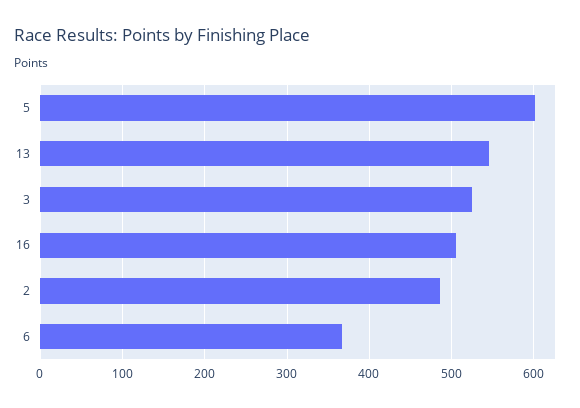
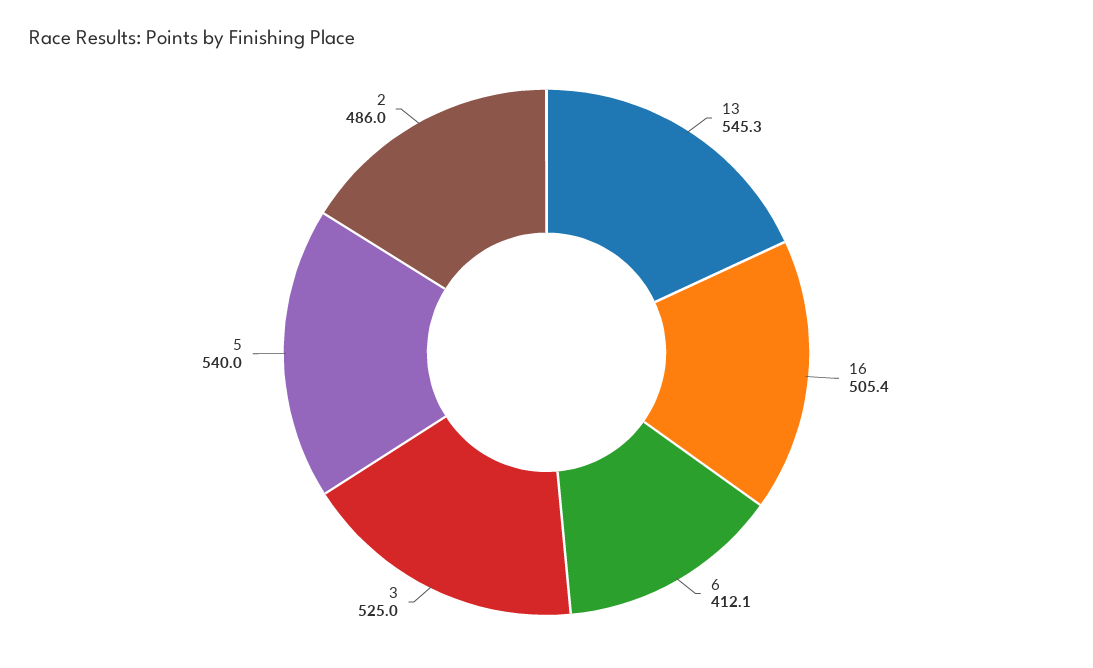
  {
-   "5": 600,
+   "5": 540,
    "13": 545.3,
    "3": 525,
    "16": 505.4,
    "2": 486,
-   "6": 370
+   "6": 412.1
  }

